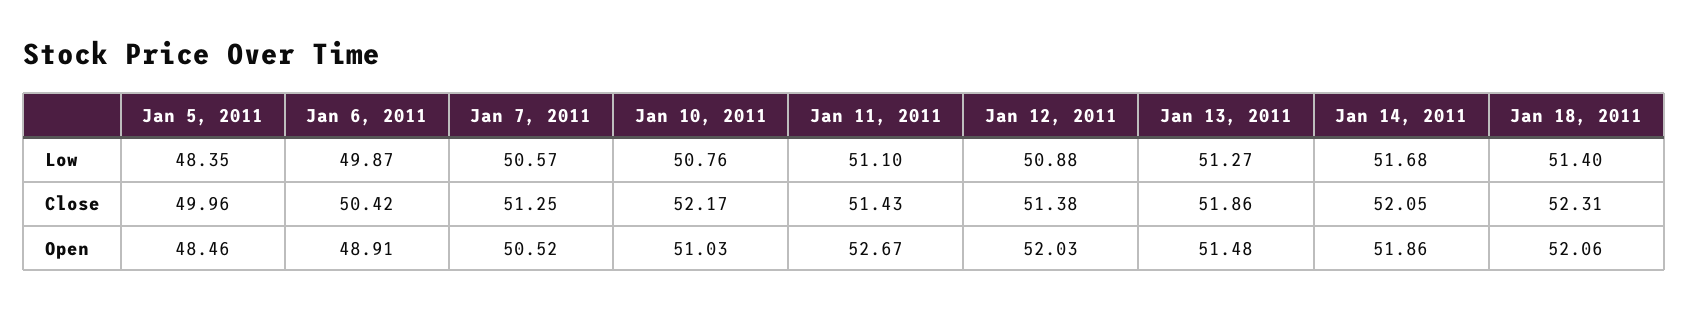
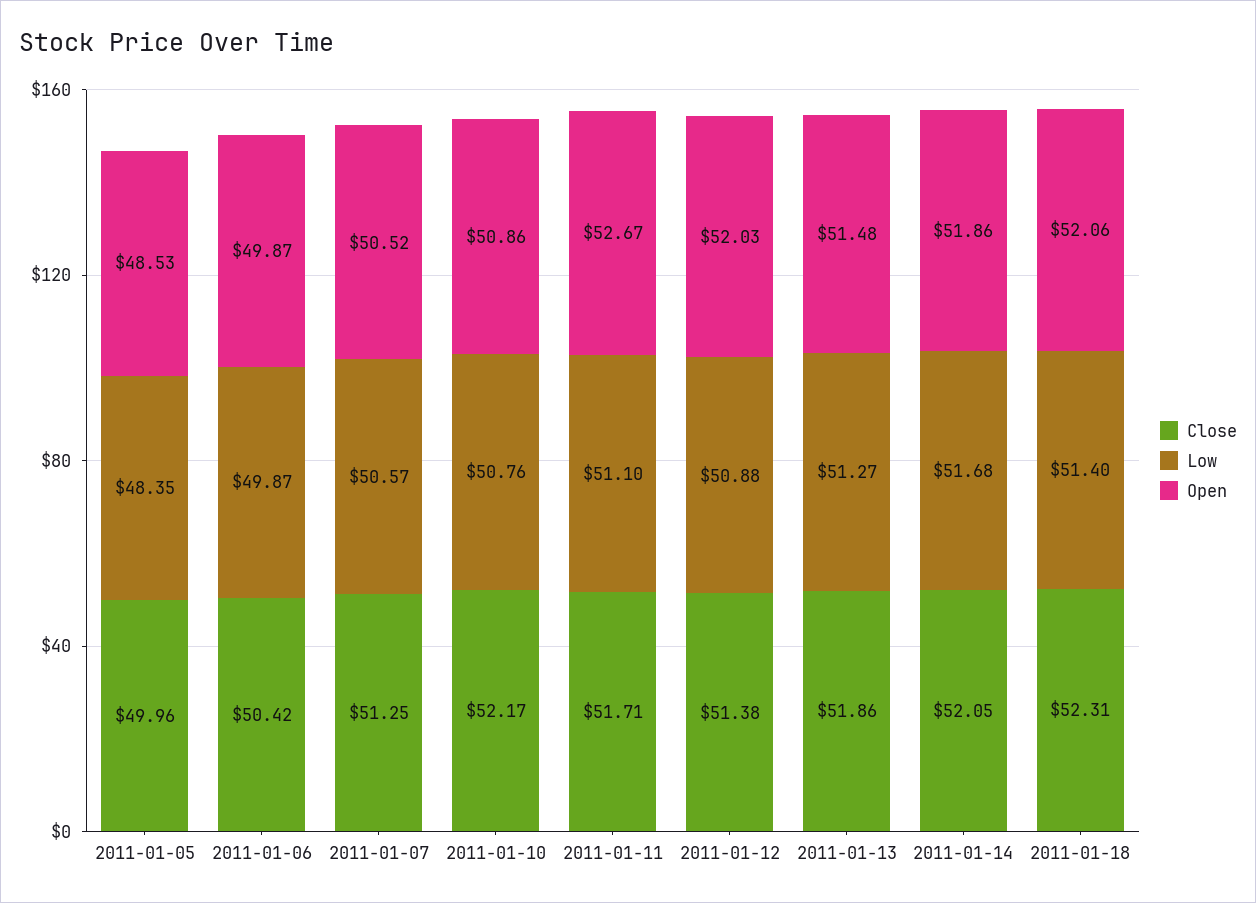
  {
    "Low": {
      "Jan 5, 2011": 48.35,
      "Jan 6, 2011": 49.87,
      "Jan 7, 2011": 50.57,
      "Jan 10, 2011": 50.76,
      "Jan 11, 2011": 51.1,
      "Jan 12, 2011": 50.88,
      "Jan 13, 2011": 51.27,
      "Jan 14, 2011": 51.68,
      "Jan 18, 2011": 51.4
    },
    "Close": {
      "Jan 5, 2011": 49.96,
      "Jan 6, 2011": 50.42,
      "Jan 7, 2011": 51.25,
      "Jan 10, 2011": 52.17,
-     "Jan 11, 2011": 51.43,
+     "Jan 11, 2011": 51.71,
      "Jan 12, 2011": 51.38,
      "Jan 13, 2011": 51.86,
      "Jan 14, 2011": 52.05,
      "Jan 18, 2011": 52.31
    },
    "Open": {
-     "Jan 5, 2011": 48.46,
+     "Jan 5, 2011": 48.53,
-     "Jan 6, 2011": 48.91,
+     "Jan 6, 2011": 49.87,
      "Jan 7, 2011": 50.52,
-     "Jan 10, 2011": 51.03,
+     "Jan 10, 2011": 50.86,
      "Jan 11, 2011": 52.67,
      "Jan 12, 2011": 52.03,
      "Jan 13, 2011": 51.48,
      "Jan 14, 2011": 51.86,
      "Jan 18, 2011": 52.06
    }
  }

